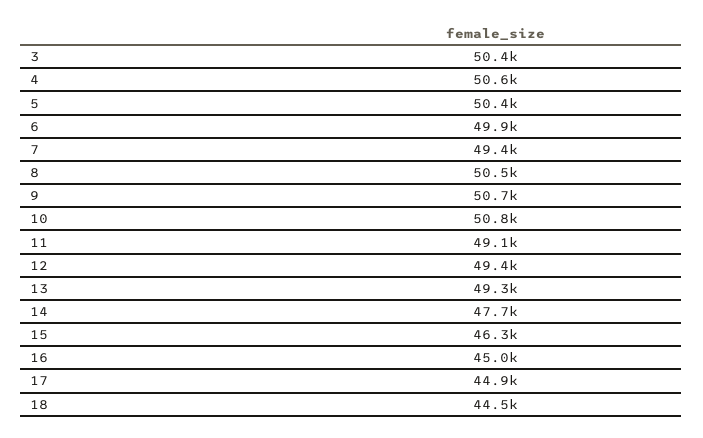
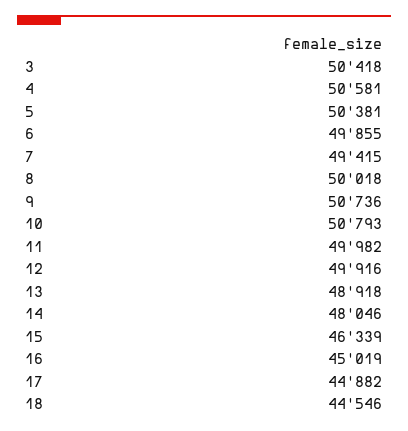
  {
    "3": 50418,
    "4": 50581,
    "5": 50381,
    "6": 49855,
    "7": 49415,
-   "8": 50500,
+   "8": 50018,
    "9": 50736,
    "10": 50793,
-   "11": 49100,
+   "11": 49982,
-   "12": 49400,
+   "12": 49916,
-   "13": 49300,
+   "13": 48918,
-   "14": 47700,
+   "14": 48046,
    "15": 46339,
    "16": 45019,
    "17": 44882,
    "18": 44546
  }

